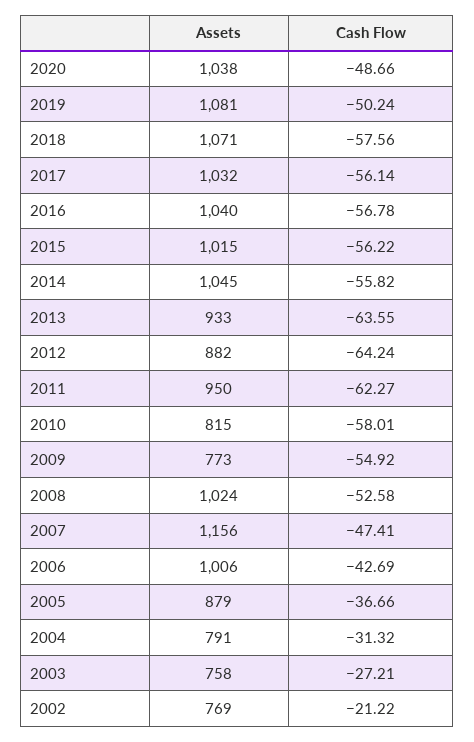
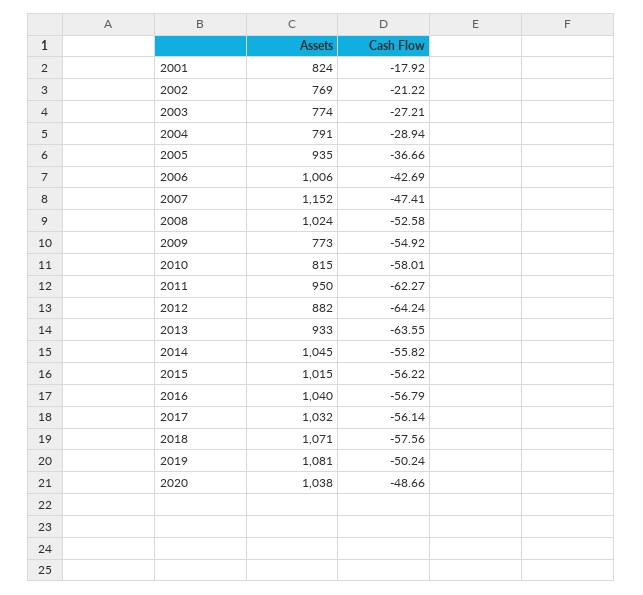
  {
    "Assets": {
      "2020": 1038,
      "2019": 1081,
      "2018": 1071,
      "2017": 1032,
      "2016": 1040,
      "2015": 1015,
      "2014": 1045,
      "2013": 933,
      "2012": 882,
      "2011": 950,
      "2010": 815,
      "2009": 773,
      "2008": 1024,
-     "2007": 1156,
+     "2007": 1152,
      "2006": 1006,
-     "2005": 879,
+     "2005": 935,
      "2004": 791,
-     "2003": 758,
+     "2003": 774,
-     "2002": 769
+     "2002": 769,
+     "2001": 824
    },
    "Cash Flow": {
      "2020": -48.66,
      "2019": -50.24,
      "2018": -57.56,
      "2017": -56.14,
-     "2016": -56.78,
+     "2016": -56.79,
      "2015": -56.22,
      "2014": -55.82,
      "2013": -63.55,
      "2012": -64.24,
      "2011": -62.27,
      "2010": -58.01,
      "2009": -54.92,
      "2008": -52.58,
      "2007": -47.41,
      "2006": -42.69,
      "2005": -36.66,
-     "2004": -31.32,
+     "2004": -28.94,
      "2003": -27.21,
-     "2002": -21.22
+     "2002": -21.22,
+     "2001": -17.92
    }
  }

